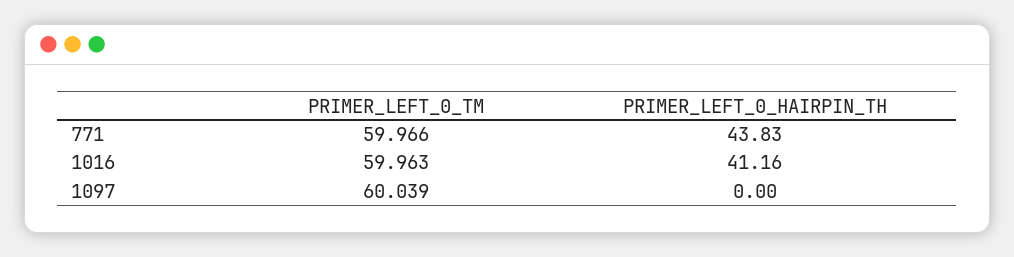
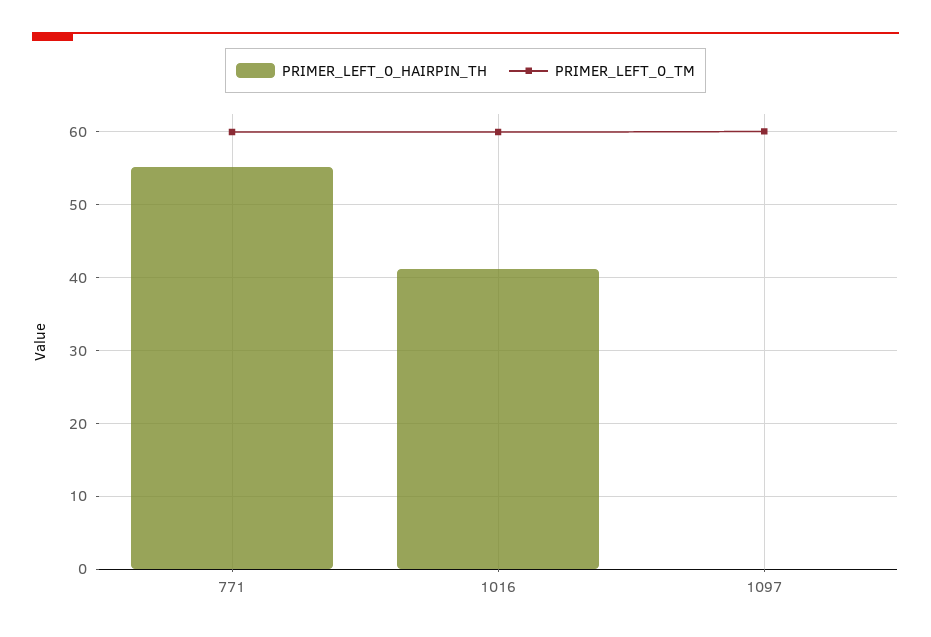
  {
    "PRIMER_LEFT_0_TM": {
      "771": 59.966,
      "1016": 59.963,
      "1097": 60.039
    },
    "PRIMER_LEFT_0_HAIRPIN_TH": {
-     "771": 43.83,
+     "771": 55,
      "1016": 41.16,
      "1097": 0
    }
  }

